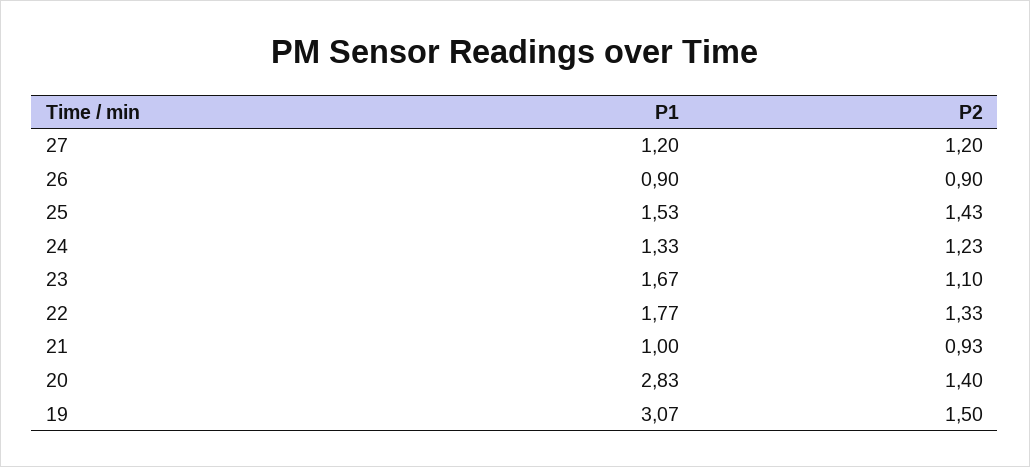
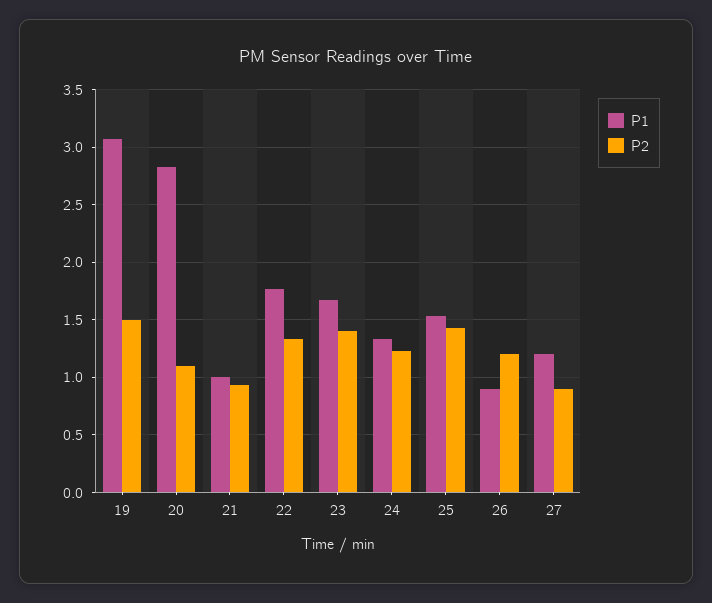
  {
    "P1": {
      "27": 1.2,
      "26": 0.9,
      "25": 1.53,
      "24": 1.33,
      "23": 1.67,
      "22": 1.77,
      "21": 1,
      "20": 2.83,
      "19": 3.07
    },
    "P2": {
-     "27": 1.2,
+     "27": 0.9,
-     "26": 0.9,
+     "26": 1.2,
      "25": 1.43,
      "24": 1.23,
-     "23": 1.1,
+     "23": 1.4,
      "22": 1.33,
      "21": 0.93,
-     "20": 1.4,
+     "20": 1.1,
      "19": 1.5
    }
  }

